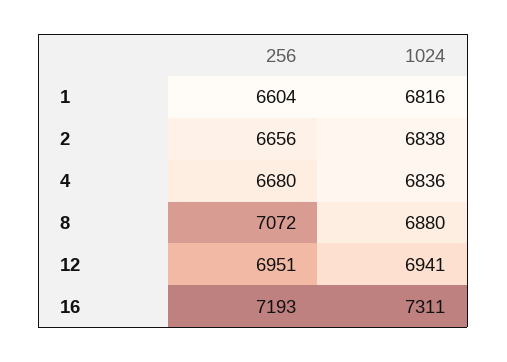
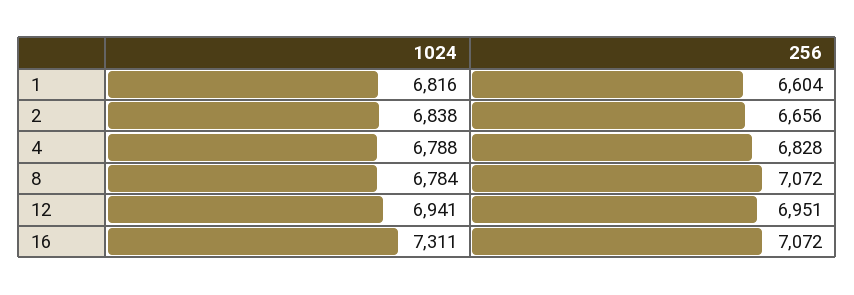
  {
    "256": {
      "1": 6604,
      "2": 6656,
-     "4": 6680,
+     "4": 6828,
      "8": 7072,
      "12": 6951,
-     "16": 7193
+     "16": 7072
    },
    "1024": {
      "1": 6816,
      "2": 6838,
-     "4": 6836,
+     "4": 6788,
-     "8": 6880,
+     "8": 6784,
      "12": 6941,
      "16": 7311
    }
  }

